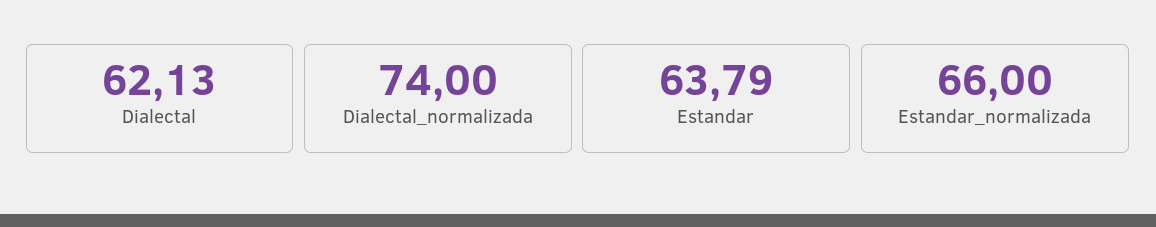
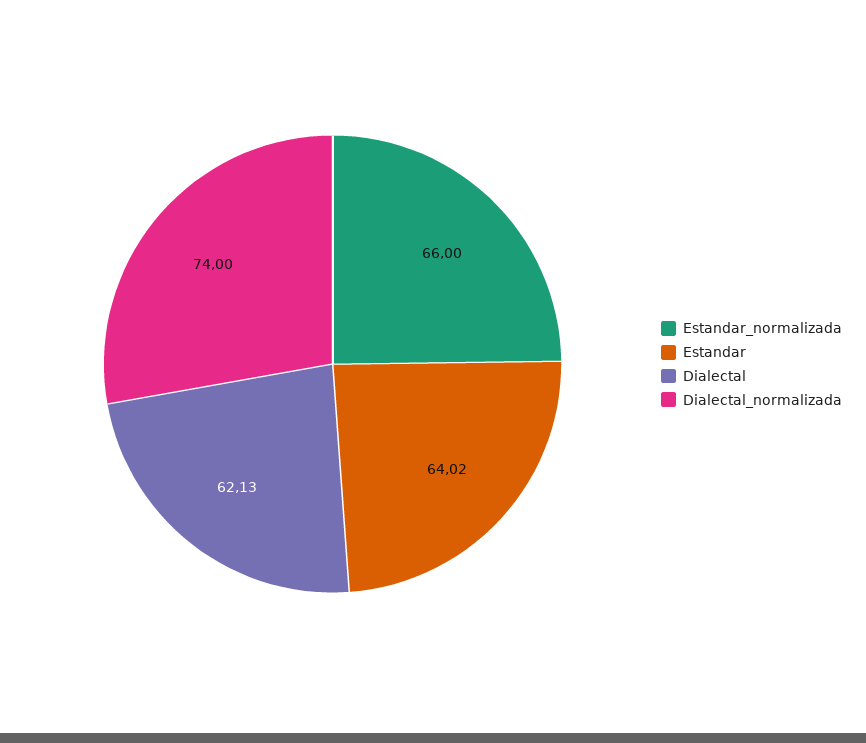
  {
    "Dialectal": 62.13,
    "Dialectal_normalizada": 74,
-   "Estandar": 63.79,
+   "Estandar": 64.02,
    "Estandar_normalizada": 66
  }

